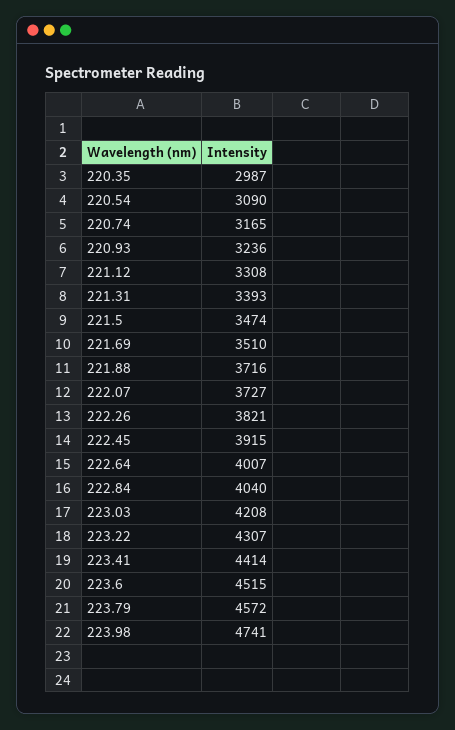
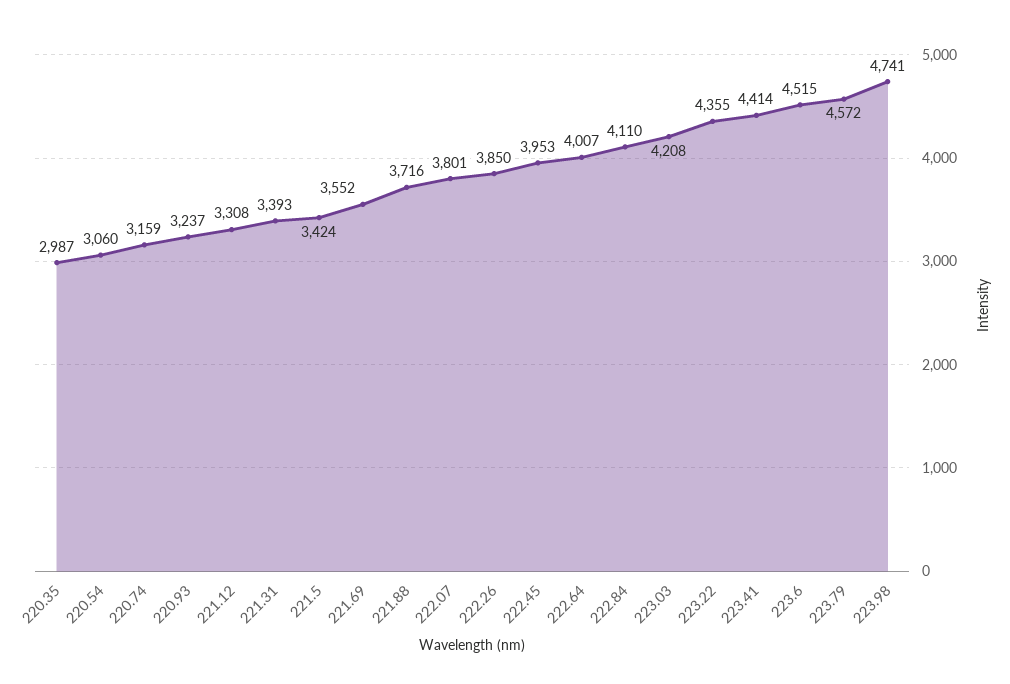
  {
    "220.35": 2987,
-   "220.54": 3090,
+   "220.54": 3060,
-   "220.74": 3165,
+   "220.74": 3159,
-   "220.93": 3236,
+   "220.93": 3237,
    "221.12": 3308,
    "221.31": 3393,
-   "221.5": 3474,
+   "221.5": 3424,
-   "221.69": 3510,
+   "221.69": 3552,
    "221.88": 3716,
-   "222.07": 3727,
+   "222.07": 3801,
-   "222.26": 3821,
+   "222.26": 3850,
-   "222.45": 3915,
+   "222.45": 3953,
    "222.64": 4007,
-   "222.84": 4040,
+   "222.84": 4110,
    "223.03": 4208,
-   "223.22": 4307,
+   "223.22": 4355,
    "223.41": 4414,
    "223.6": 4515,
    "223.79": 4572,
    "223.98": 4741
  }

